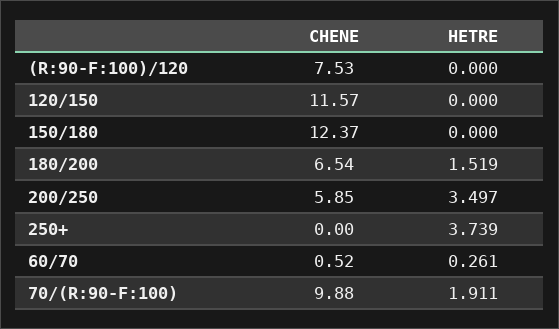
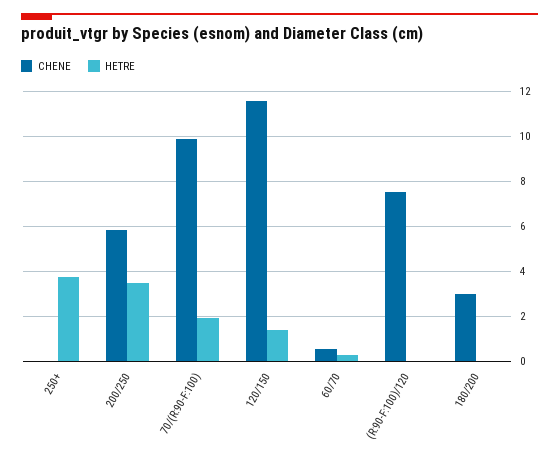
  {
    "CHENE": {
      "(R:90-F:100)/120": 7.53,
      "120/150": 11.57,
-     "150/180": 12.37,
-     "180/200": 6.54,
+     "180/200": 3,
      "200/250": 5.85,
      "250+": 0,
      "60/70": 0.52,
      "70/(R:90-F:100)": 9.88
    },
    "HETRE": {
      "(R:90-F:100)/120": 0,
-     "120/150": 0,
+     "120/150": 1.5,
-     "150/180": 0,
-     "180/200": 1.519,
+     "180/200": 0,
      "200/250": 3.497,
      "250+": 3.739,
      "60/70": 0.261,
      "70/(R:90-F:100)": 1.911
    }
  }

